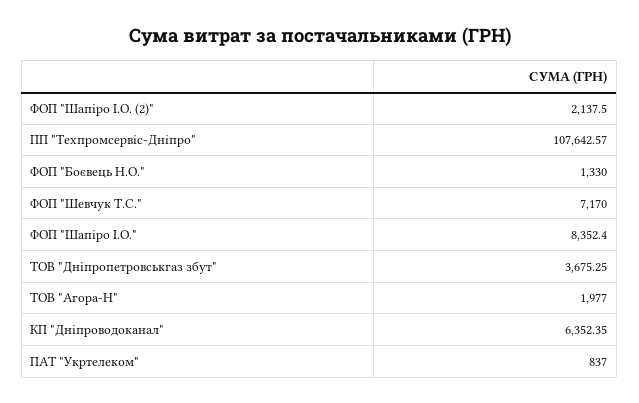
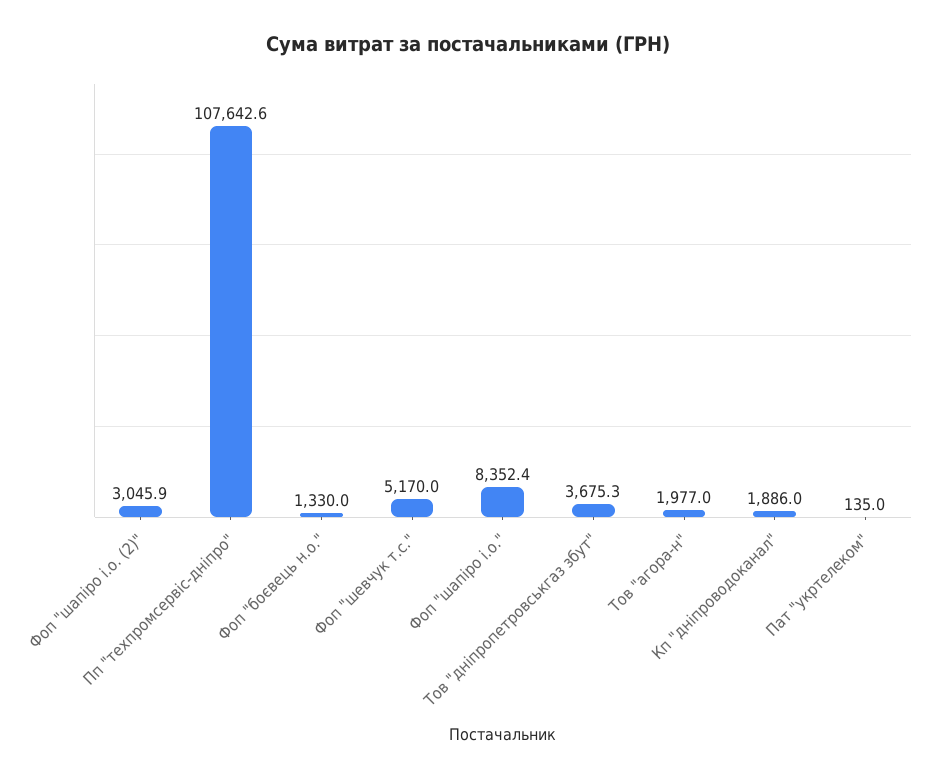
  {
-   "ФОП \"Шапіро І.О. (2)\"": 2137.5,
+   "ФОП \"Шапіро І.О. (2)\"": 3045.9,
    "ПП \"Техпромсервіс-Дніпро\"": 107642.57,
    "ФОП \"Боєвець Н.О.\"": 1330,
-   "ФОП \"Шевчук Т.С.\"": 7170,
+   "ФОП \"Шевчук Т.С.\"": 5170,
    "ФОП \"Шапіро І.О.\"": 8352.4,
    "ТОВ \"Дніпропетровськгаз збут\"": 3675.25,
    "ТОВ \"Агора-Н\"": 1977,
-   "КП \"Дніпроводоканал\"": 6352.35,
+   "КП \"Дніпроводоканал\"": 1886,
-   "ПАТ \"Укртелеком\"": 837
+   "ПАТ \"Укртелеком\"": 135
  }

